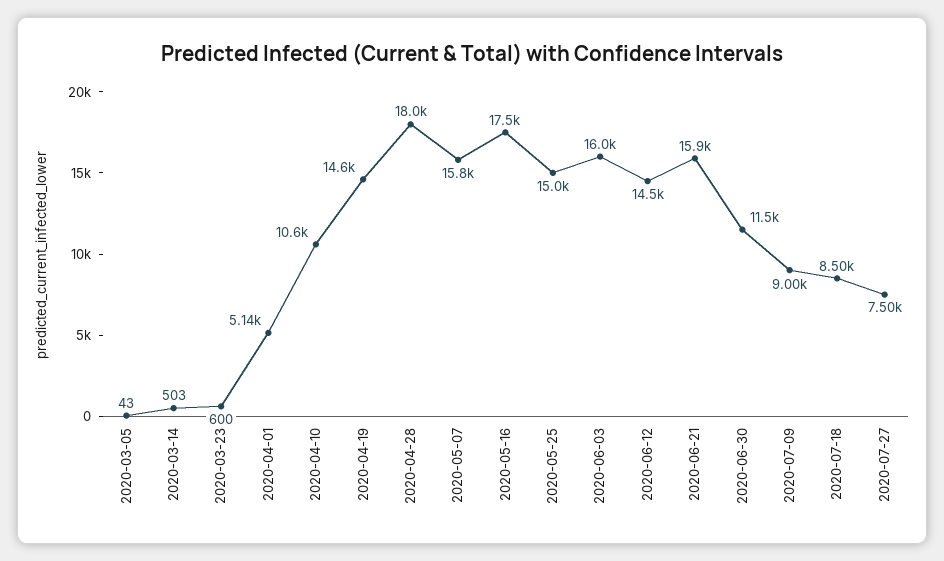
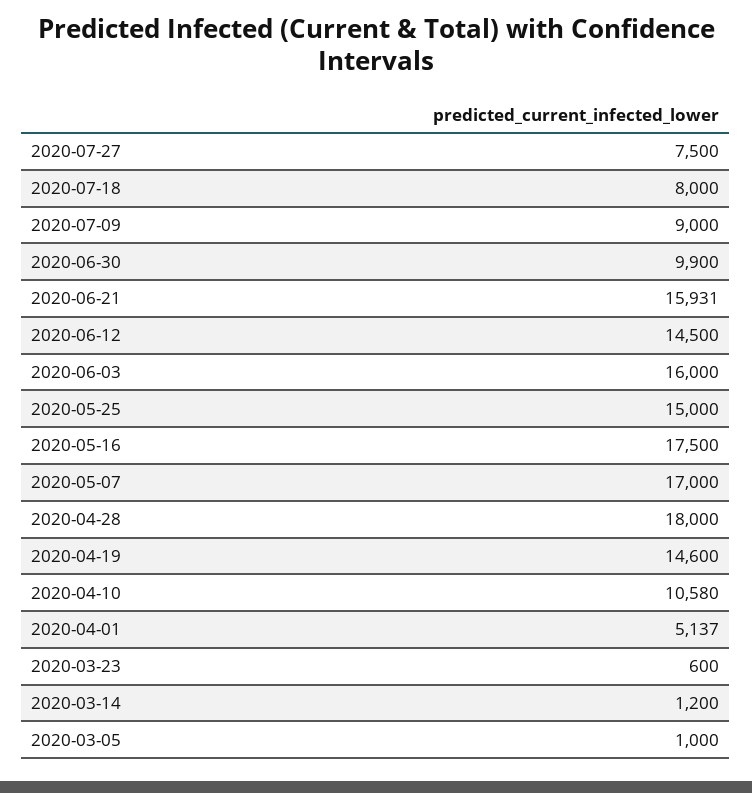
  {
-   "2020-03-05": 43,
+   "2020-03-05": 1000,
-   "2020-03-14": 503,
+   "2020-03-14": 1200,
    "2020-03-23": 600,
    "2020-04-01": 5137,
    "2020-04-10": 10580,
    "2020-04-19": 14600,
    "2020-04-28": 18000,
-   "2020-05-07": 15800,
+   "2020-05-07": 17000,
    "2020-05-16": 17500,
    "2020-05-25": 15000,
    "2020-06-03": 16000,
    "2020-06-12": 14500,
    "2020-06-21": 15931,
-   "2020-06-30": 11500,
+   "2020-06-30": 9900,
    "2020-07-09": 9000,
-   "2020-07-18": 8500,
+   "2020-07-18": 8000,
    "2020-07-27": 7500
  }

